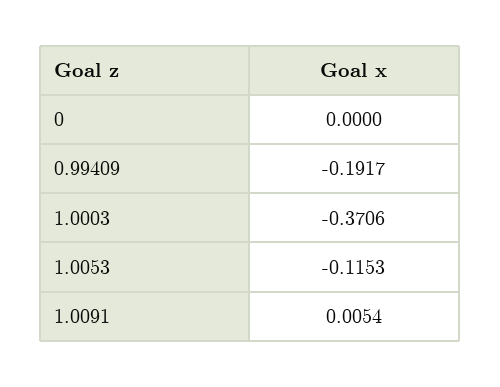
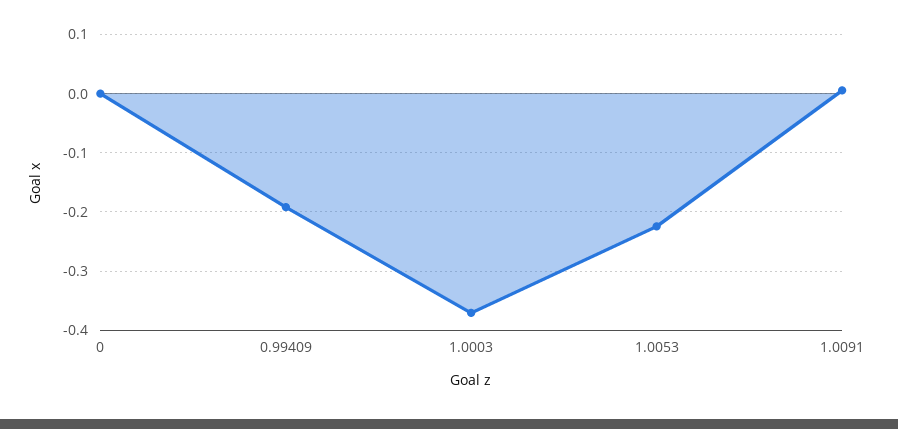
  {
    "0": 0,
    "0.99409": -0.1917,
    "1.0003": -0.3706,
-   "1.0053": -0.1153,
+   "1.0053": -0.22,
    "1.0091": 0.0054
  }

